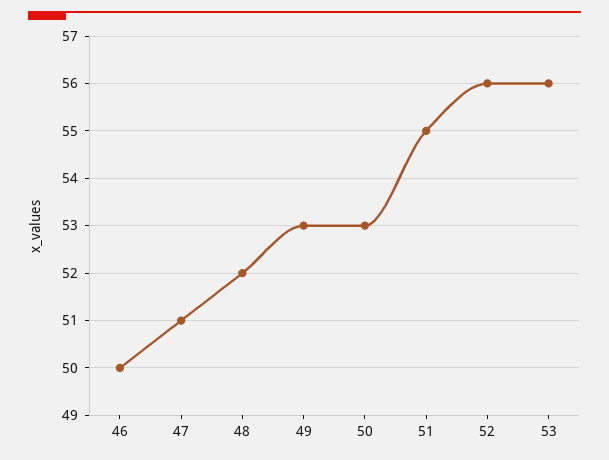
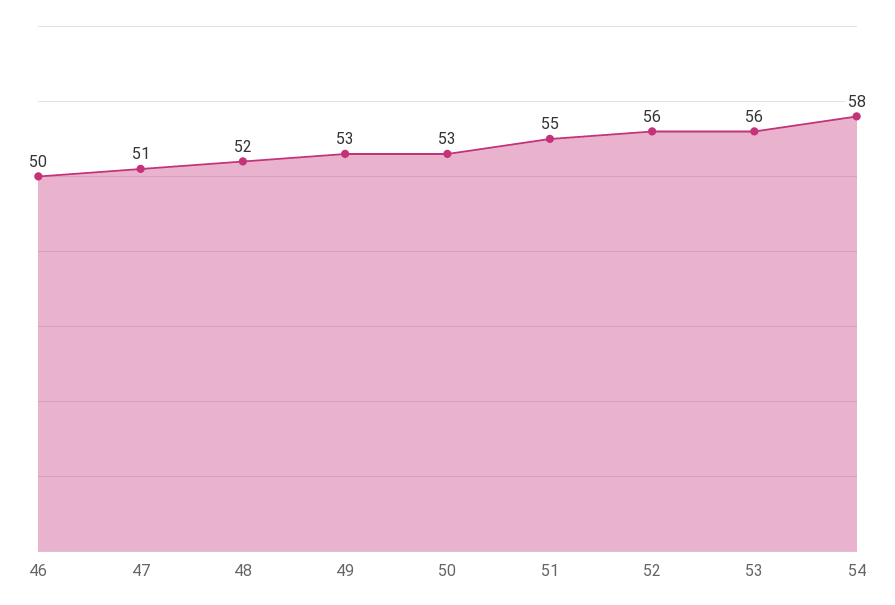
  {
    "46": 50,
    "47": 51,
    "48": 52,
    "49": 53,
    "50": 53,
    "51": 55,
    "52": 56,
-   "53": 56
+   "53": 56,
+   "54": 58
  }

